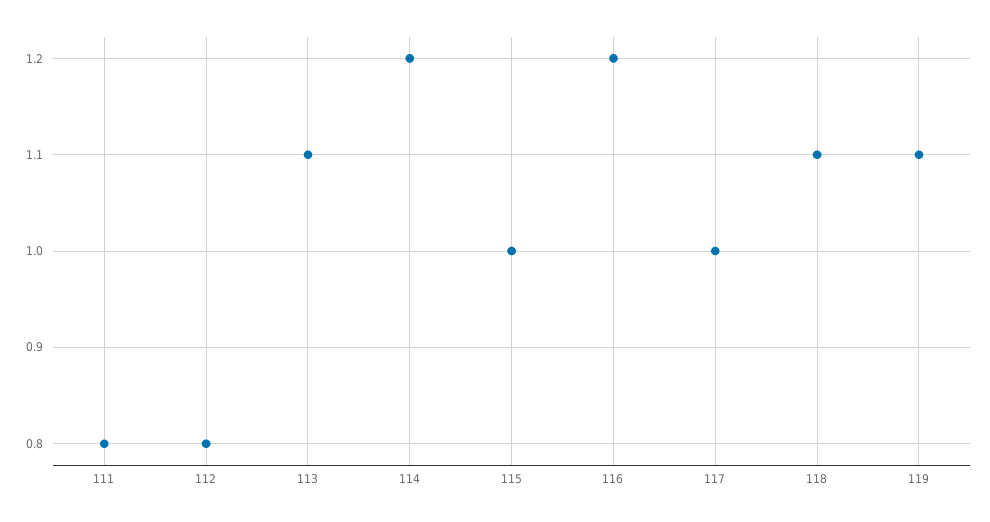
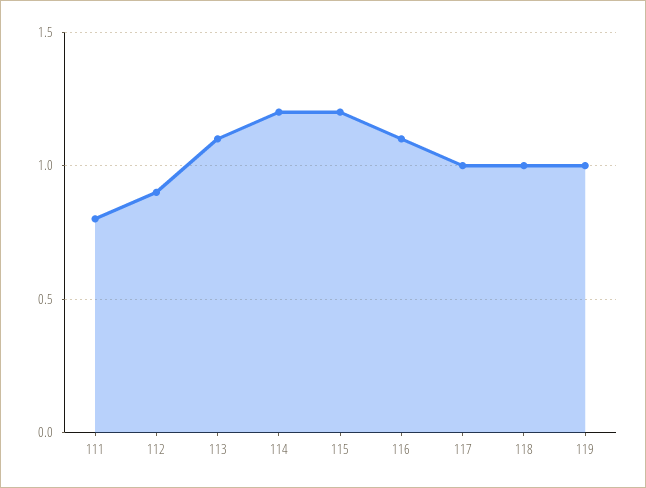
  {
    "111": 0.8,
-   "112": 0.8,
+   "112": 0.9,
    "113": 1.1,
    "114": 1.2,
-   "115": 1,
+   "115": 1.2,
-   "116": 1.2,
+   "116": 1.1,
    "117": 1,
-   "118": 1.1,
+   "118": 1,
-   "119": 1.1
+   "119": 1
  }

